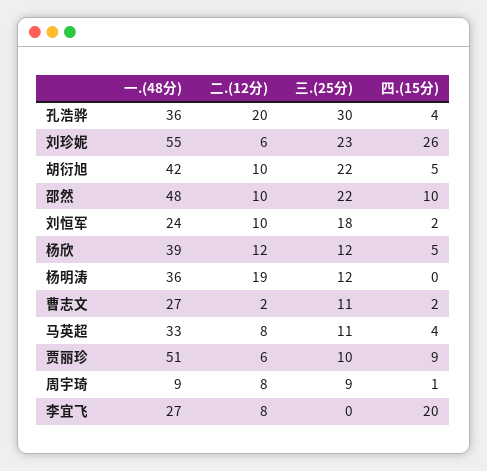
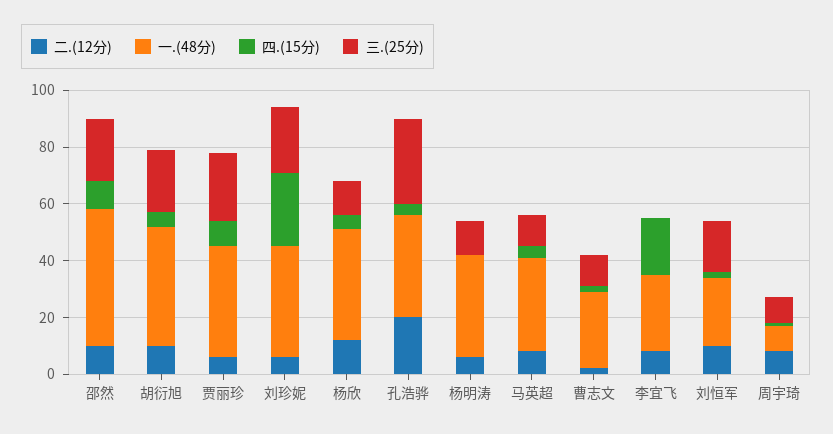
  {
    "一.(48分)": {
      "孔浩骅": 36,
-     "刘珍妮": 55,
+     "刘珍妮": 40,
      "胡衍旭": 42,
      "邵然": 48,
      "刘恒军": 24,
      "杨欣": 39,
      "杨明涛": 36,
      "曹志文": 27,
      "马英超": 33,
-     "贾丽珍": 51,
+     "贾丽珍": 40,
      "周宇琦": 9,
      "李宜飞": 27
    },
    "二.(12分)": {
      "孔浩骅": 20,
      "刘珍妮": 6,
      "胡衍旭": 10,
      "邵然": 10,
      "刘恒军": 10,
      "杨欣": 12,
-     "杨明涛": 19,
+     "杨明涛": 5,
      "曹志文": 2,
      "马英超": 8,
      "贾丽珍": 6,
      "周宇琦": 8,
      "李宜飞": 8
    },
    "三.(25分)": {
      "孔浩骅": 30,
      "刘珍妮": 23,
      "胡衍旭": 22,
      "邵然": 22,
      "刘恒军": 18,
      "杨欣": 12,
      "杨明涛": 12,
      "曹志文": 11,
      "马英超": 11,
-     "贾丽珍": 10,
+     "贾丽珍": 25,
      "周宇琦": 9,
      "李宜飞": 0
    },
    "四.(15分)": {
      "孔浩骅": 4,
      "刘珍妮": 26,
      "胡衍旭": 5,
      "邵然": 10,
      "刘恒军": 2,
      "杨欣": 5,
      "杨明涛": 0,
      "曹志文": 2,
      "马英超": 4,
      "贾丽珍": 9,
      "周宇琦": 1,
      "李宜飞": 20
    }
  }

